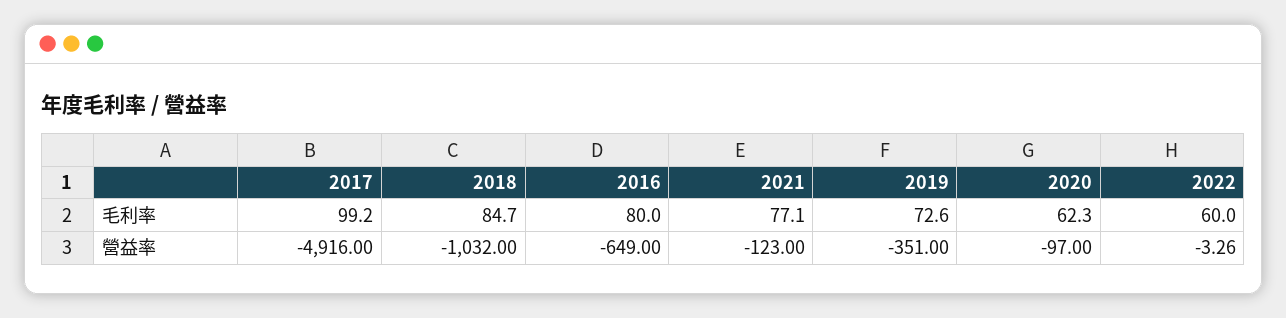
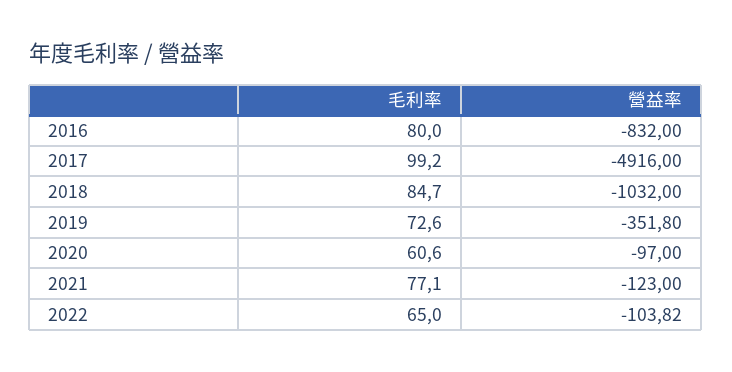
  {
    "2017": {
      "毛利率": 99.2,
      "營益率": -4916
    },
    "2018": {
      "毛利率": 84.7,
      "營益率": -1032
    },
    "2016": {
      "毛利率": 80,
-     "營益率": -649
+     "營益率": -832
    },
    "2021": {
      "毛利率": 77.1,
      "營益率": -123
    },
    "2019": {
      "毛利率": 72.6,
-     "營益率": -351
+     "營益率": -351.8
    },
    "2020": {
-     "毛利率": 62.3,
+     "毛利率": 60.6,
      "營益率": -97
    },
    "2022": {
-     "毛利率": 60,
+     "毛利率": 65,
-     "營益率": -3.26
+     "營益率": -103.82
    }
  }

